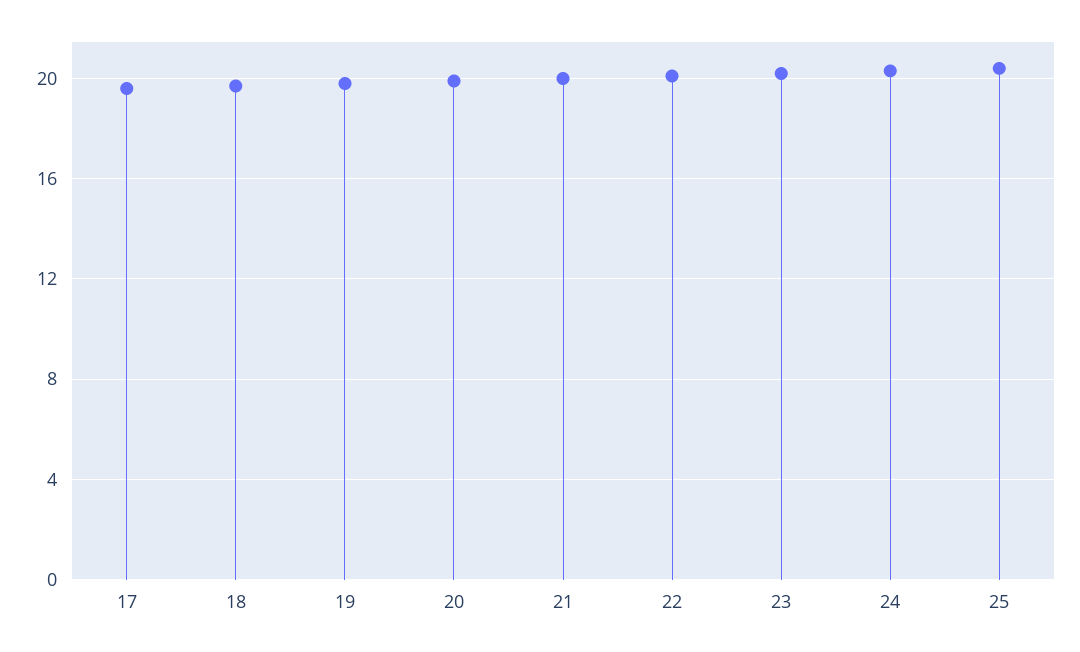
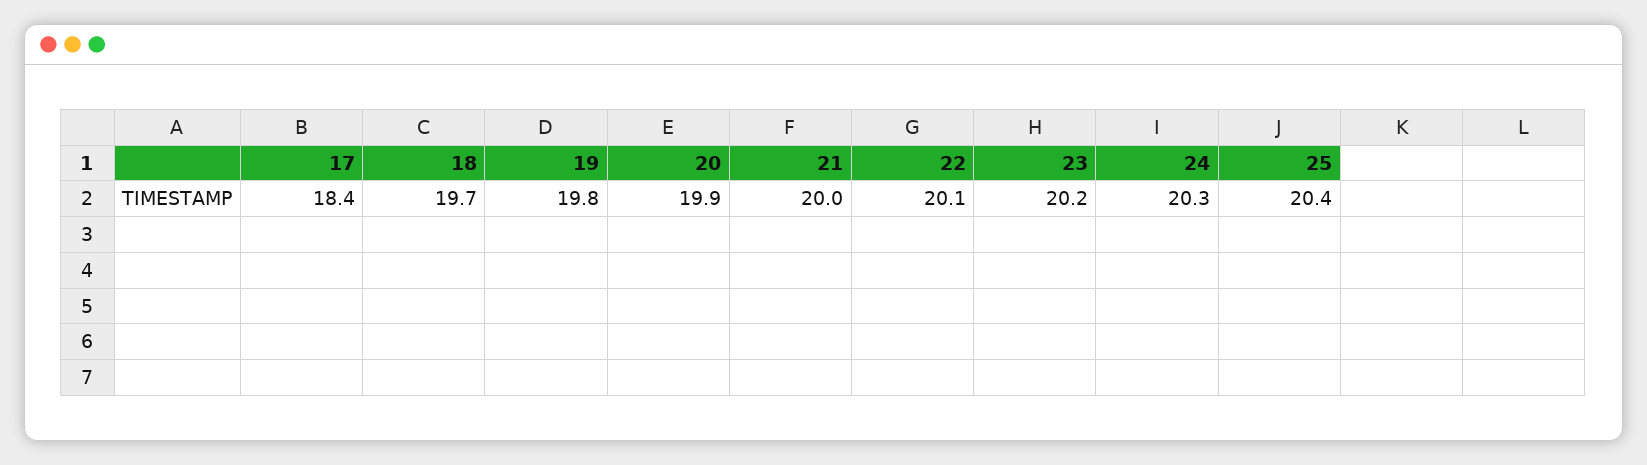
  {
-   "17": 19.5,
+   "17": 18.4,
    "18": 19.7,
    "19": 19.8,
    "20": 19.9,
    "21": 20,
    "22": 20.1,
    "23": 20.2,
    "24": 20.3,
    "25": 20.4
  }

